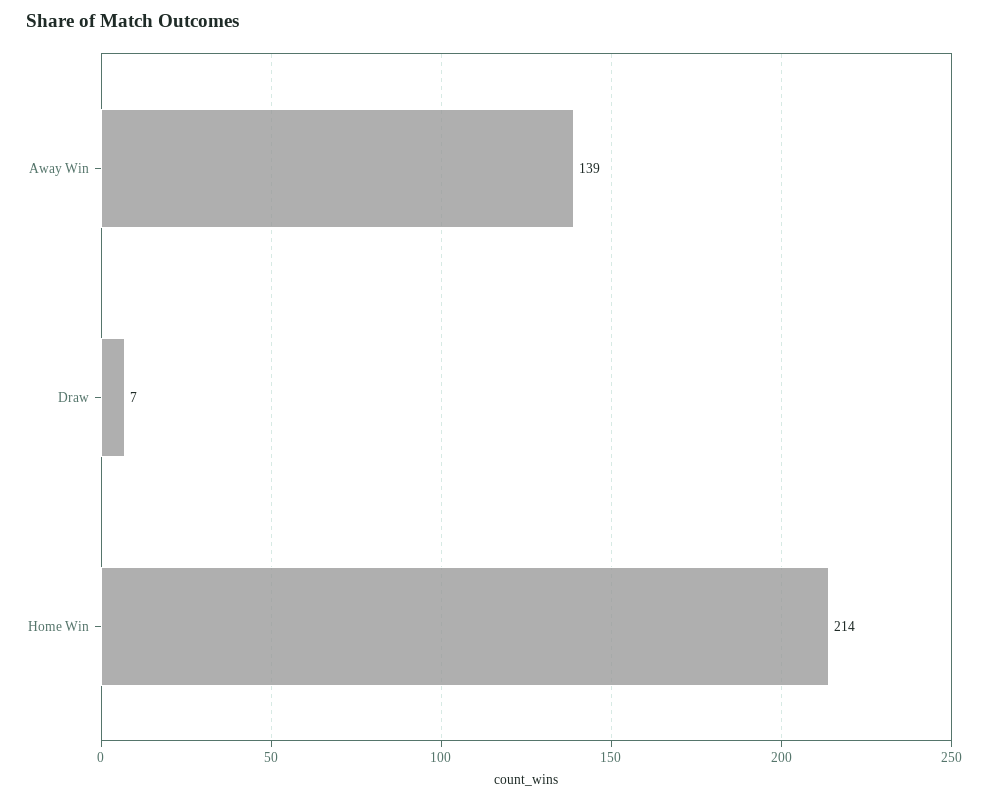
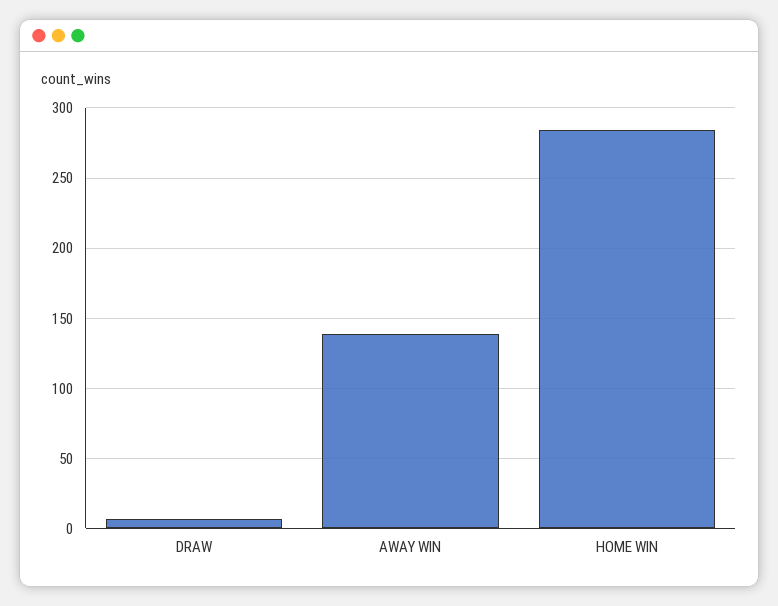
  {
    "Away Win": 139,
    "Draw": 7,
-   "Home Win": 214
+   "Home Win": 285
  }

